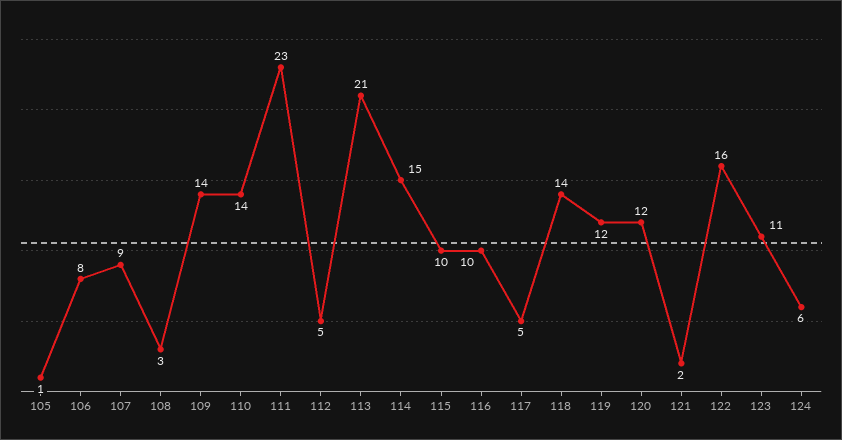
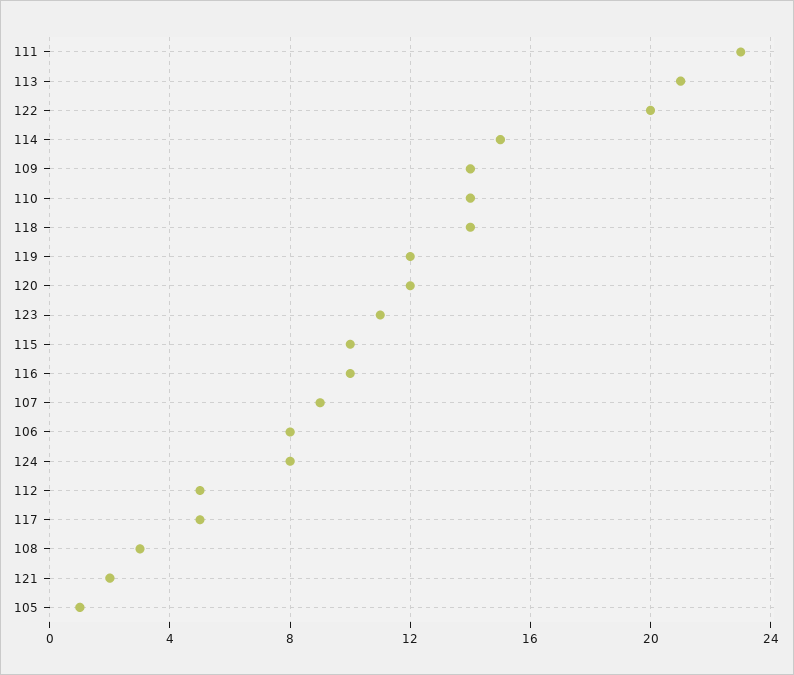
  {
    "105": 1,
    "106": 8,
    "107": 9,
    "108": 3,
    "109": 14,
    "110": 14,
    "111": 23,
    "112": 5,
    "113": 21,
    "114": 15,
    "115": 10,
    "116": 10,
    "117": 5,
    "118": 14,
    "119": 12,
    "120": 12,
    "121": 2,
-   "122": 16,
+   "122": 20,
    "123": 11,
-   "124": 6
+   "124": 8
  }

